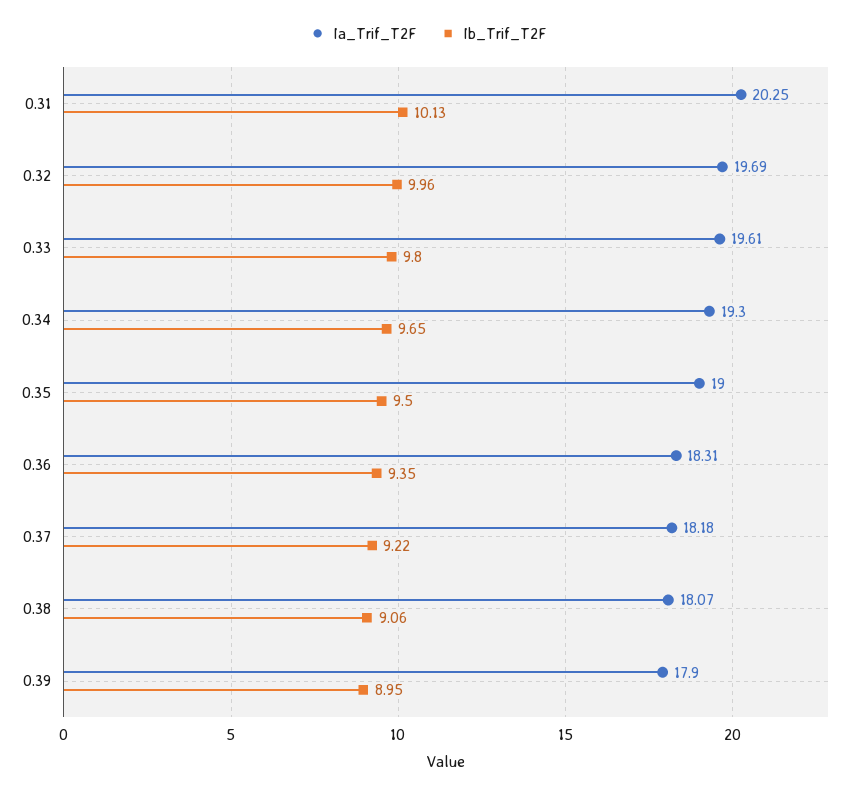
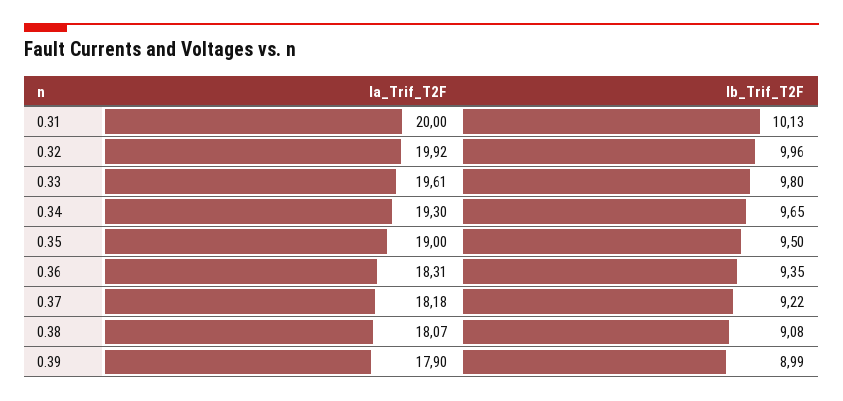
  {
    "Ia_Trif_T2F": {
-     "0.31": 20.25,
+     "0.31": 20,
-     "0.32": 19.69,
+     "0.32": 19.92,
      "0.33": 19.61,
      "0.34": 19.3,
      "0.35": 19,
      "0.36": 18.31,
      "0.37": 18.18,
      "0.38": 18.07,
      "0.39": 17.9
    },
    "Ib_Trif_T2F": {
      "0.31": 10.13,
      "0.32": 9.96,
      "0.33": 9.8,
      "0.34": 9.65,
      "0.35": 9.5,
      "0.36": 9.35,
      "0.37": 9.22,
-     "0.38": 9.06,
+     "0.38": 9.08,
-     "0.39": 8.95
+     "0.39": 8.99
    }
  }

